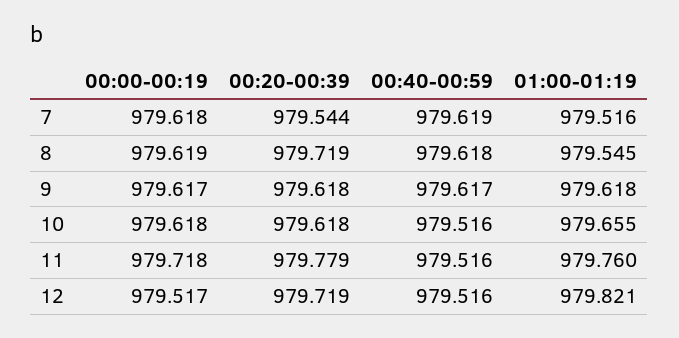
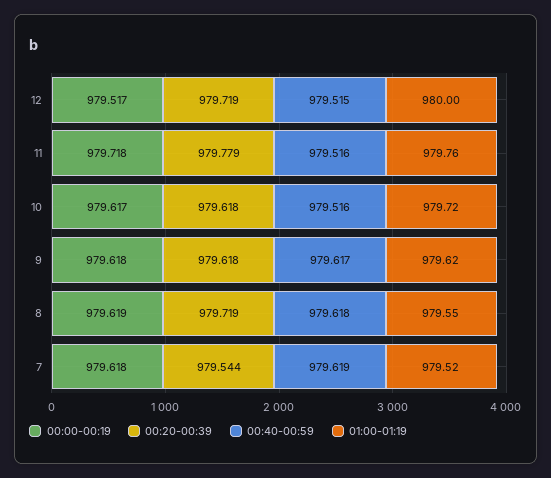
  {
    "00:00-00:19": {
      "7": 979.618,
      "8": 979.619,
-     "9": 979.617,
+     "9": 979.618,
-     "10": 979.618,
+     "10": 979.617,
      "11": 979.718,
      "12": 979.517
    },
    "00:20-00:39": {
      "7": 979.544,
      "8": 979.719,
      "9": 979.618,
      "10": 979.618,
      "11": 979.779,
      "12": 979.719
    },
    "00:40-00:59": {
      "7": 979.619,
      "8": 979.618,
      "9": 979.617,
      "10": 979.516,
      "11": 979.516,
-     "12": 979.516
+     "12": 979.515
    },
    "01:00-01:19": {
      "7": 979.516,
      "8": 979.545,
      "9": 979.618,
-     "10": 979.655,
+     "10": 979.72,
      "11": 979.76,
-     "12": 979.821
+     "12": 980
    }
  }

